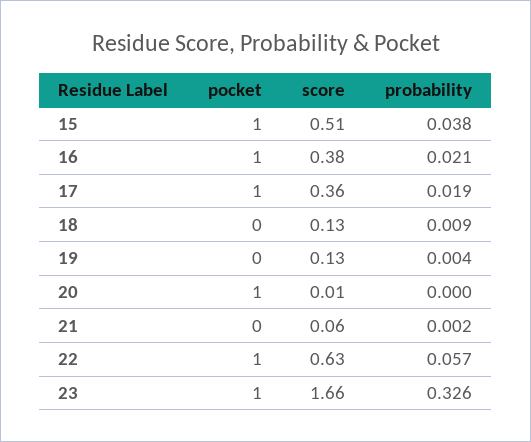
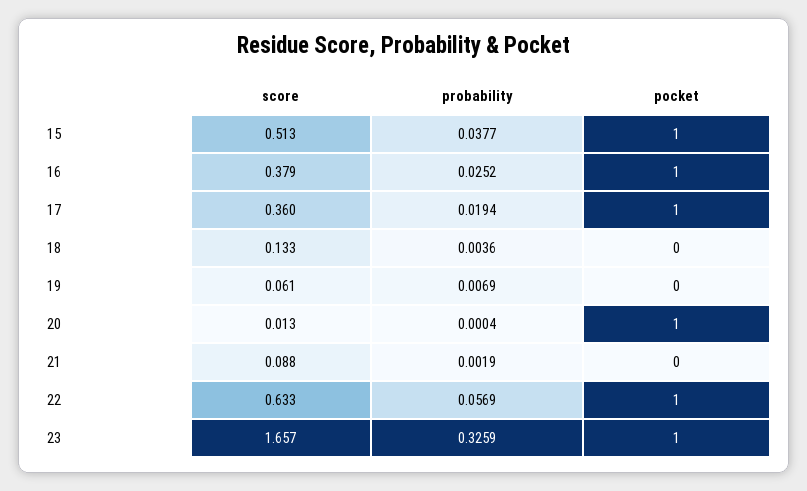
  {
    "pocket": {
      "15": 1,
      "16": 1,
      "17": 1,
      "18": 0,
      "19": 0,
      "20": 1,
      "21": 0,
      "22": 1,
      "23": 1
    },
    "score": {
      "15": 0.513,
      "16": 0.379,
      "17": 0.36,
      "18": 0.133,
-     "19": 0.13,
+     "19": 0.061,
      "20": 0.013,
-     "21": 0.06,
+     "21": 0.088,
      "22": 0.633,
      "23": 1.657
    },
    "probability": {
      "15": 0.0377,
-     "16": 0.021,
+     "16": 0.0252,
      "17": 0.0194,
-     "18": 0.009,
+     "18": 0.0036,
-     "19": 0.004,
+     "19": 0.0069,
      "20": 0.0004,
      "21": 0.0019,
      "22": 0.0569,
      "23": 0.3259
    }
  }

